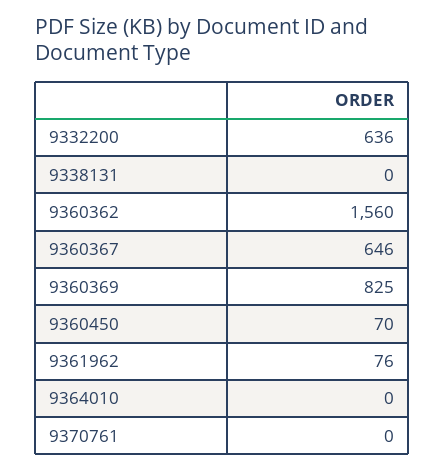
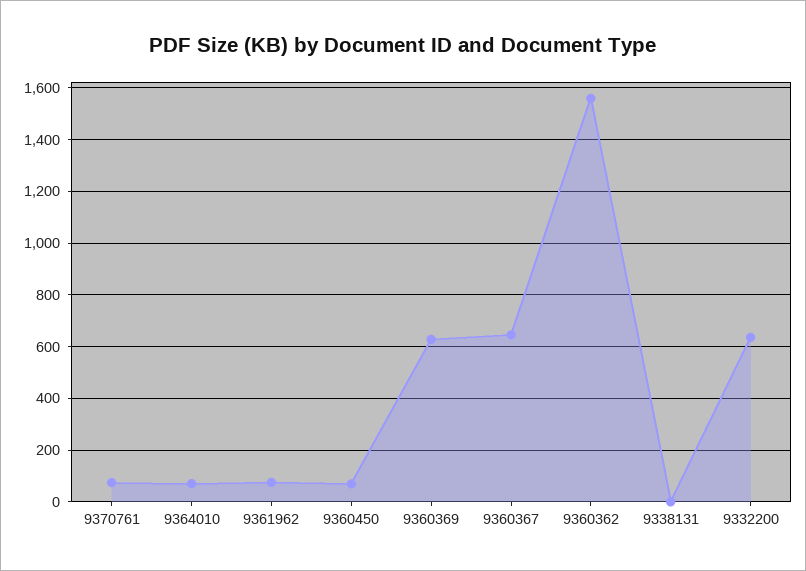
  {
    "9332200": 636,
    "9338131": 0,
    "9360362": 1560,
    "9360367": 646,
-   "9360369": 825,
+   "9360369": 625,
    "9360450": 70,
    "9361962": 76,
-   "9364010": 0,
+   "9364010": 75,
-   "9370761": 0
+   "9370761": 75
  }

